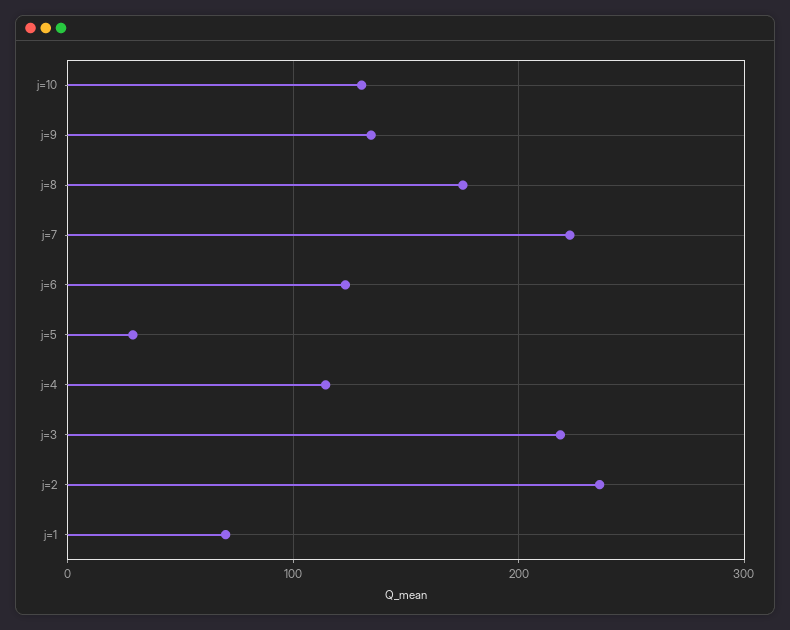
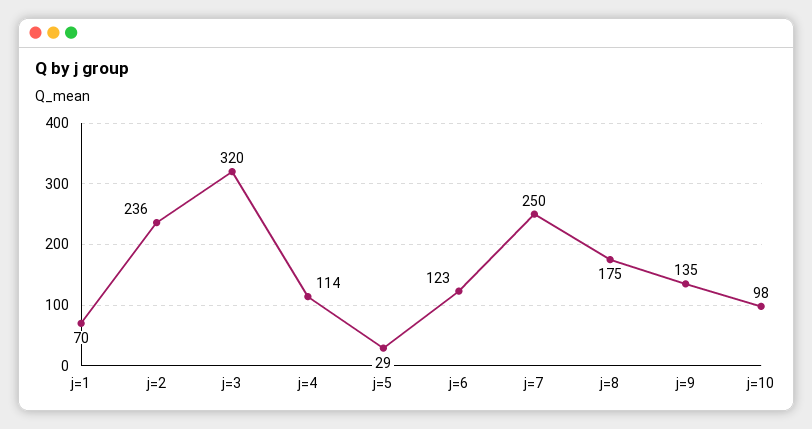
  {
-   "j=10": 130,
+   "j=10": 98,
    "j=9": 135,
    "j=8": 175,
-   "j=7": 220,
+   "j=7": 250,
    "j=6": 123,
    "j=5": 29,
    "j=4": 114,
-   "j=3": 220,
+   "j=3": 320,
    "j=2": 236,
    "j=1": 70
  }

